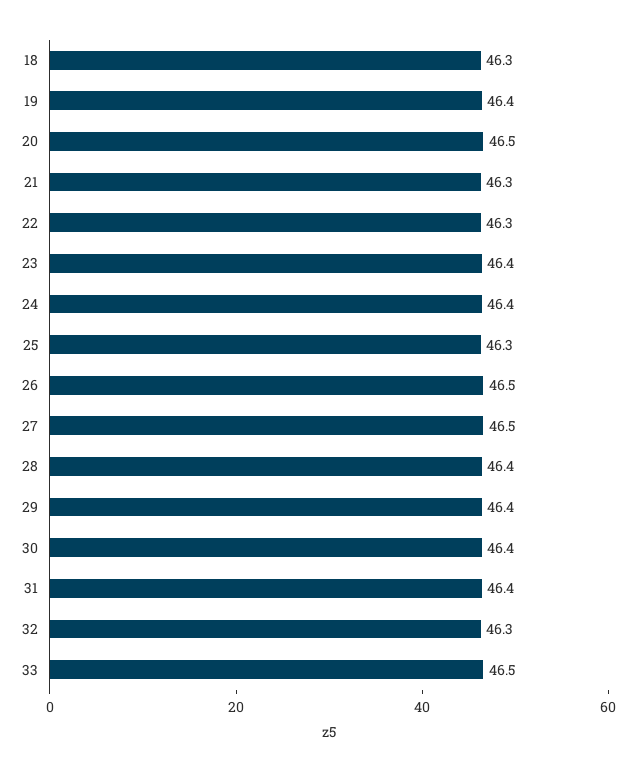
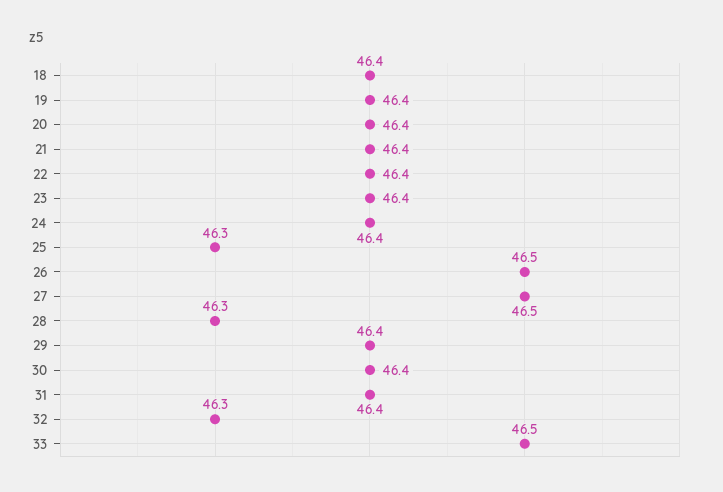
  {
-   "18": 46.3,
+   "18": 46.4,
    "19": 46.4,
-   "20": 46.5,
+   "20": 46.4,
-   "21": 46.3,
+   "21": 46.4,
-   "22": 46.3,
+   "22": 46.4,
    "23": 46.4,
    "24": 46.4,
    "25": 46.3,
    "26": 46.5,
    "27": 46.5,
-   "28": 46.4,
+   "28": 46.3,
    "29": 46.4,
    "30": 46.4,
    "31": 46.4,
    "32": 46.3,
    "33": 46.5
  }

